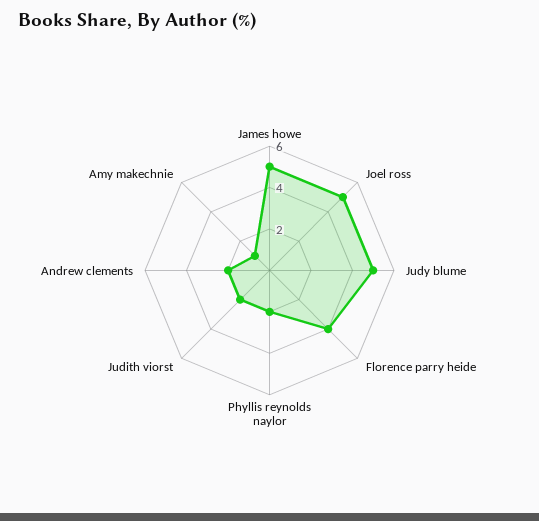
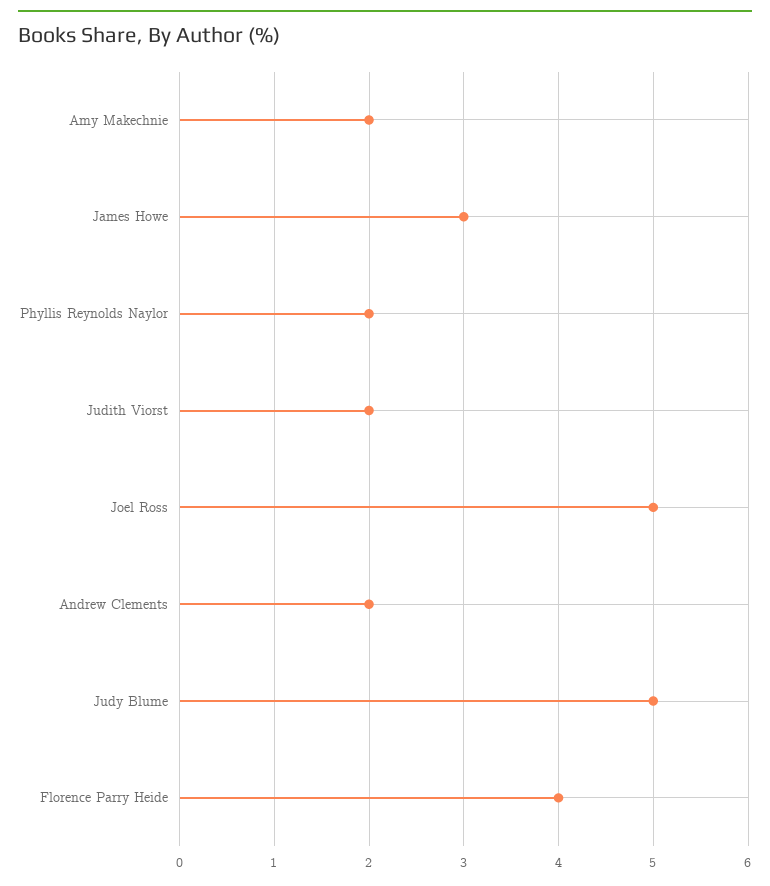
  {
-   "James howe": 5,
+   "James howe": 3,
    "Joel ross": 5,
    "Judy blume": 5,
    "Florence parry heide": 4,
    "Phyllis reynolds naylor": 2,
    "Judith viorst": 2,
    "Andrew clements": 2,
-   "Amy makechnie": 1
+   "Amy makechnie": 2
  }

